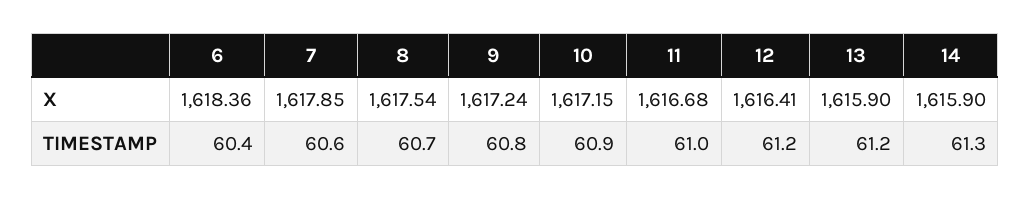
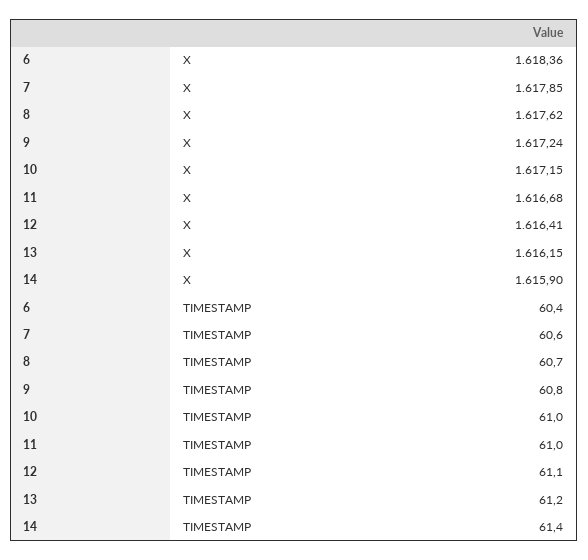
  {
    "6": {
      "X": 1618.36,
      "TIMESTAMP": 60.4
    },
    "7": {
      "X": 1617.85,
      "TIMESTAMP": 60.6
    },
    "8": {
-     "X": 1617.54,
+     "X": 1617.62,
      "TIMESTAMP": 60.7
    },
    "9": {
      "X": 1617.24,
      "TIMESTAMP": 60.8
    },
    "10": {
      "X": 1617.15,
-     "TIMESTAMP": 60.9
+     "TIMESTAMP": 61
    },
    "11": {
      "X": 1616.68,
      "TIMESTAMP": 61
    },
    "12": {
      "X": 1616.41,
-     "TIMESTAMP": 61.2
+     "TIMESTAMP": 61.1
    },
    "13": {
-     "X": 1615.9,
+     "X": 1616.15,
      "TIMESTAMP": 61.2
    },
    "14": {
      "X": 1615.9,
-     "TIMESTAMP": 61.3
+     "TIMESTAMP": 61.4
    }
  }

